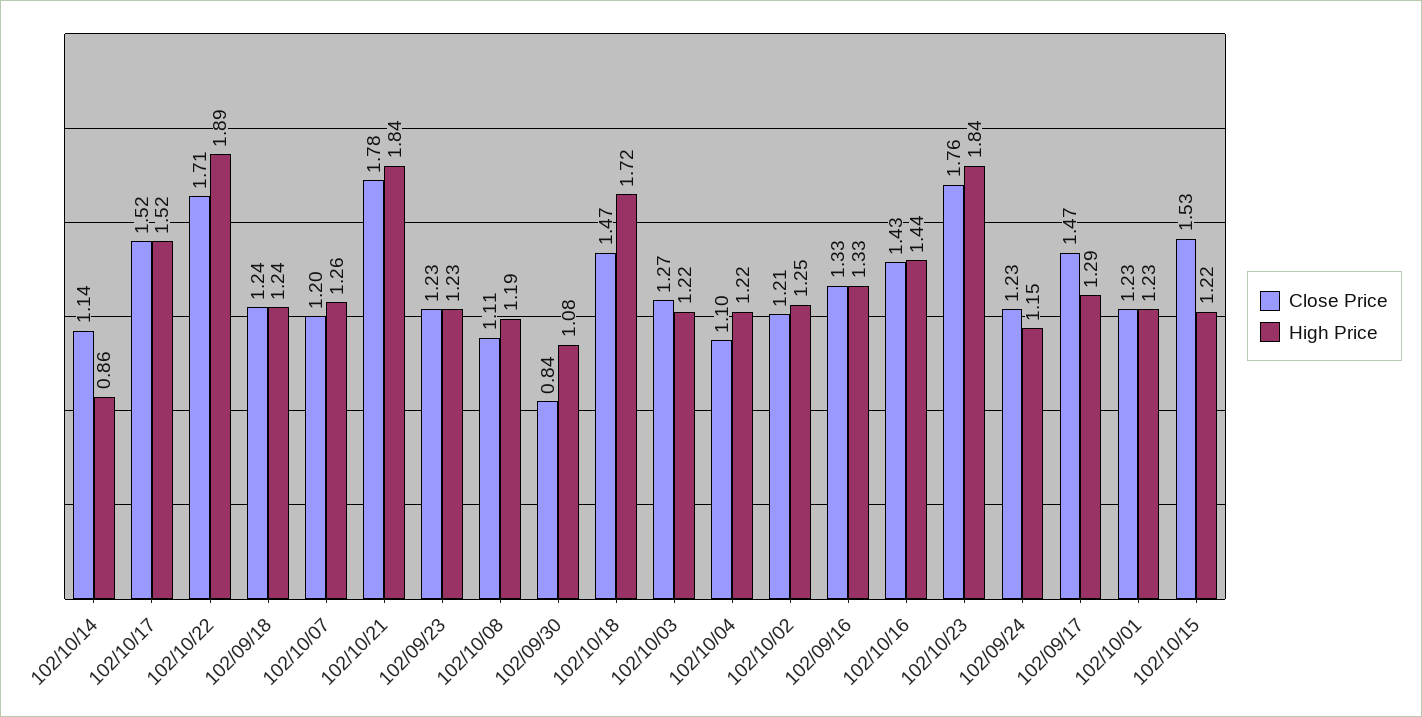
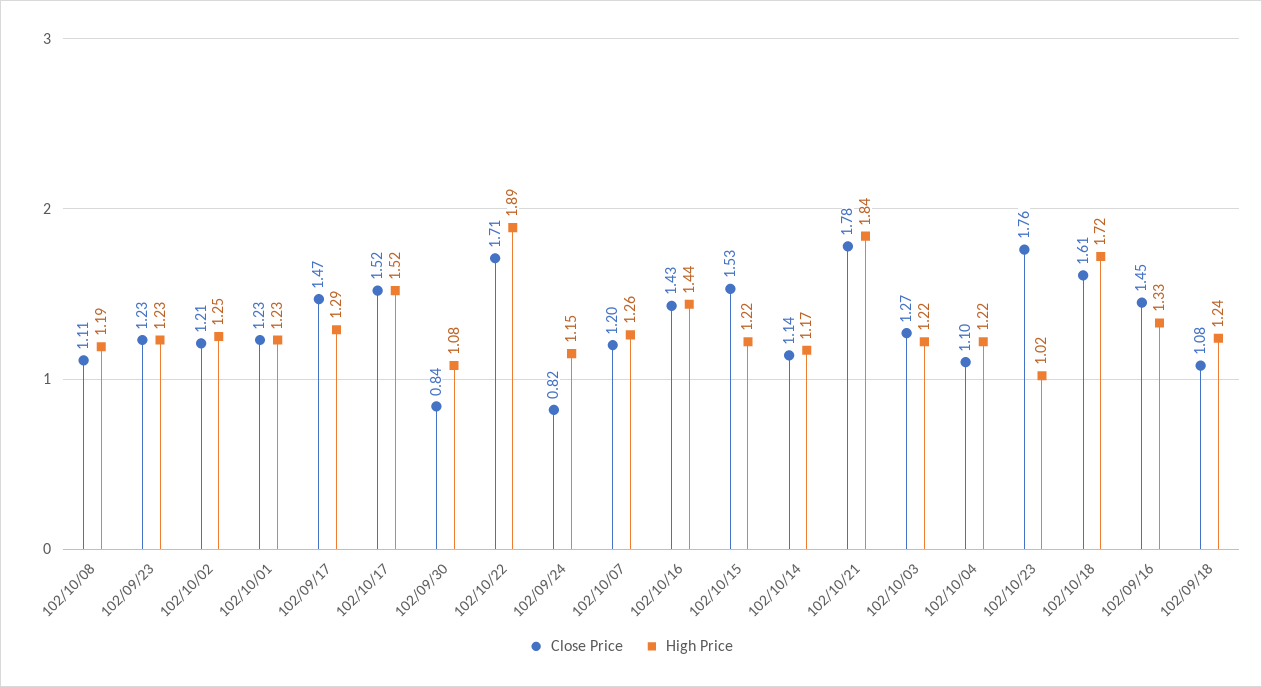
  {
    "Close Price": {
      "102/10/14": 1.14,
      "102/10/17": 1.52,
      "102/10/22": 1.71,
-     "102/09/18": 1.24,
+     "102/09/18": 1.08,
      "102/10/07": 1.2,
      "102/10/21": 1.78,
      "102/09/23": 1.23,
      "102/10/08": 1.11,
      "102/09/30": 0.84,
-     "102/10/18": 1.47,
+     "102/10/18": 1.61,
      "102/10/03": 1.27,
      "102/10/04": 1.1,
      "102/10/02": 1.21,
-     "102/09/16": 1.33,
+     "102/09/16": 1.45,
      "102/10/16": 1.43,
      "102/10/23": 1.76,
-     "102/09/24": 1.23,
+     "102/09/24": 0.82,
      "102/09/17": 1.47,
      "102/10/01": 1.23,
      "102/10/15": 1.53
    },
    "High Price": {
-     "102/10/14": 0.86,
+     "102/10/14": 1.17,
      "102/10/17": 1.52,
      "102/10/22": 1.89,
      "102/09/18": 1.24,
      "102/10/07": 1.26,
      "102/10/21": 1.84,
      "102/09/23": 1.23,
      "102/10/08": 1.19,
      "102/09/30": 1.08,
      "102/10/18": 1.72,
      "102/10/03": 1.22,
      "102/10/04": 1.22,
      "102/10/02": 1.25,
      "102/09/16": 1.33,
      "102/10/16": 1.44,
-     "102/10/23": 1.84,
+     "102/10/23": 1.02,
      "102/09/24": 1.15,
      "102/09/17": 1.29,
      "102/10/01": 1.23,
      "102/10/15": 1.22
    }
  }

